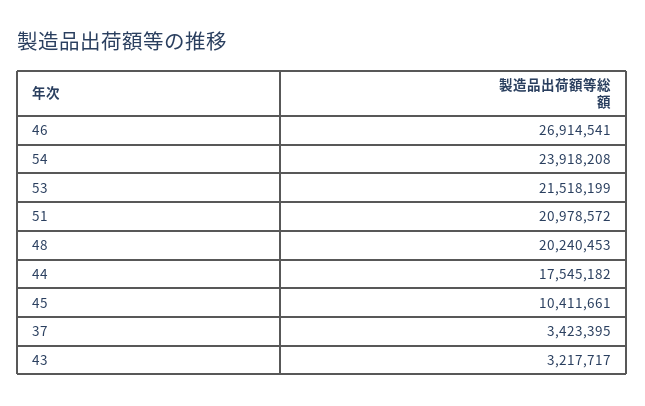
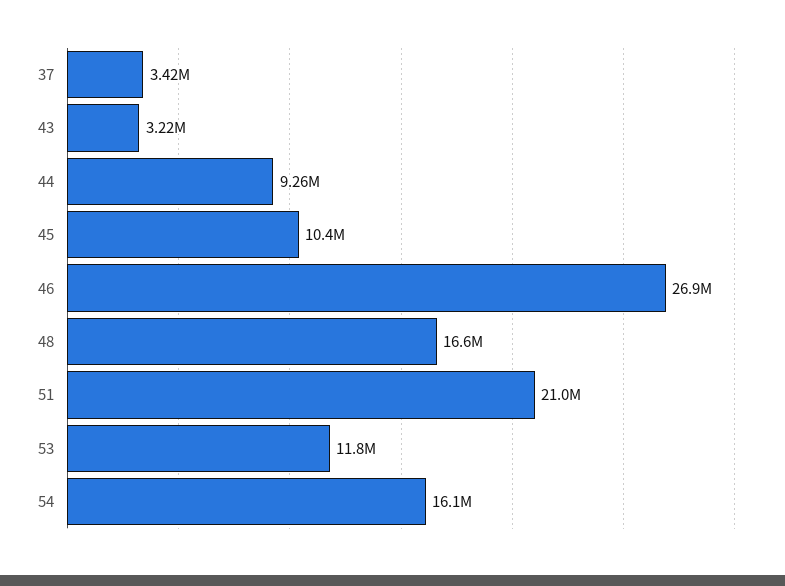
  {
    "46": 26914541,
-   "54": 23918208,
+   "54": 16100000,
-   "53": 21518199,
+   "53": 11800000,
    "51": 20978572,
-   "48": 20240453,
+   "48": 16600000,
-   "44": 17545182,
+   "44": 9260000,
    "45": 10411661,
    "37": 3423395,
    "43": 3217717
  }

